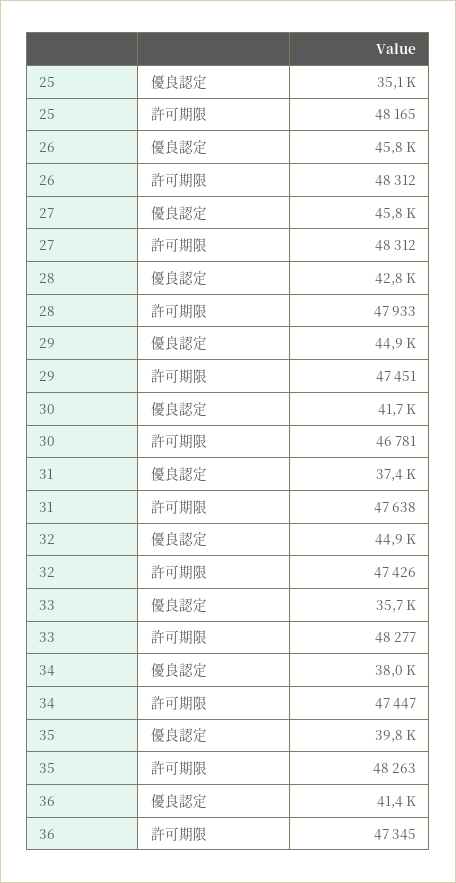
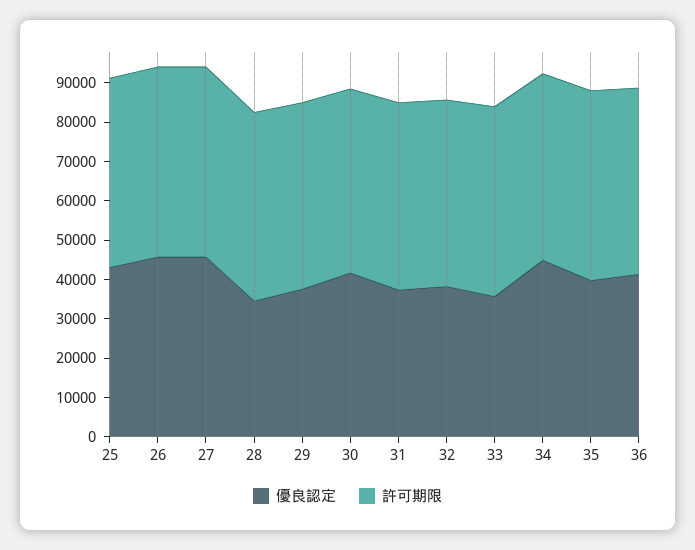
  {
    "優良認定": {
-     "25": 35100,
+     "25": 42500,
      "26": 45800,
      "27": 45800,
-     "28": 42800,
+     "28": 35000,
-     "29": 44900,
+     "29": 37500,
      "30": 41700,
      "31": 37400,
-     "32": 44900,
+     "32": 37500,
      "33": 35700,
-     "34": 38000,
+     "34": 45000,
      "35": 39800,
      "36": 41400
    },
    "許可期限": {
      "25": 48165,
      "26": 48312,
      "27": 48312,
      "28": 47933,
      "29": 47451,
      "30": 46781,
      "31": 47638,
      "32": 47426,
      "33": 48277,
      "34": 47447,
      "35": 48263,
      "36": 47345
    }
  }

